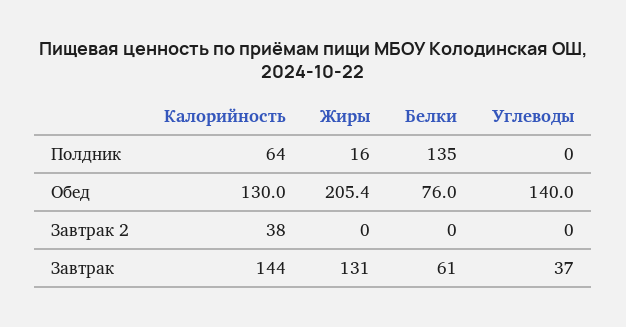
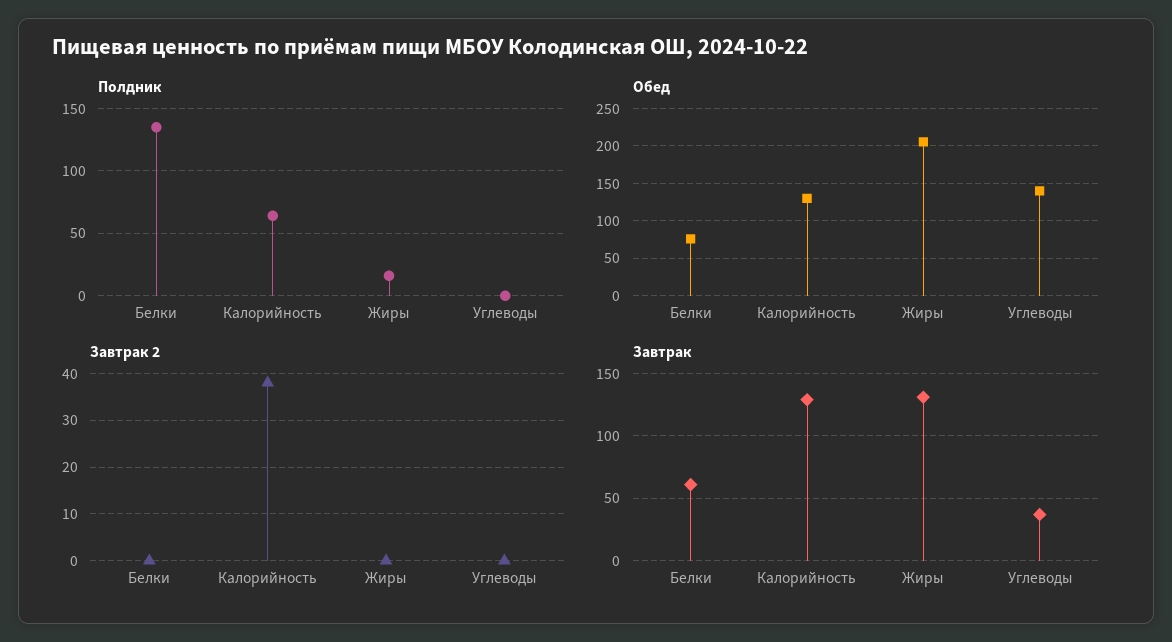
  {
    "Полдник": {
      "Калорийность": 64,
      "Жиры": 16,
      "Белки": 135,
      "Углеводы": 0
    },
    "Обед": {
      "Калорийность": 130,
      "Жиры": 205.4,
      "Белки": 76,
      "Углеводы": 140
    },
    "Завтрак 2": {
      "Калорийность": 38,
      "Жиры": 0,
      "Белки": 0,
      "Углеводы": 0
    },
    "Завтрак": {
-     "Калорийность": 144,
+     "Калорийность": 130,
      "Жиры": 131,
      "Белки": 61,
      "Углеводы": 37
    }
  }

